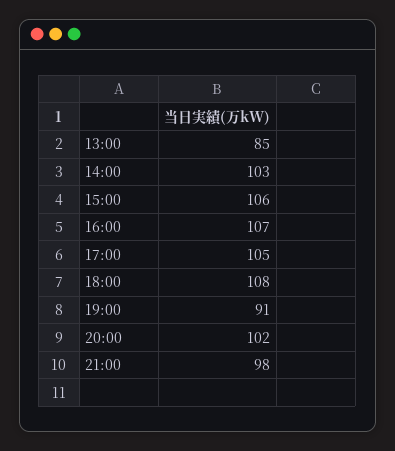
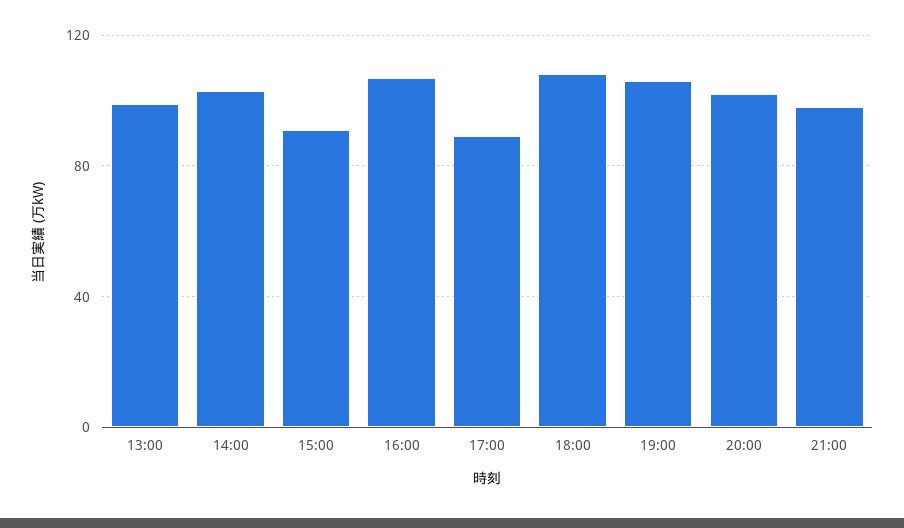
  {
-   "13:00": 85,
+   "13:00": 100,
    "14:00": 103,
-   "15:00": 106,
+   "15:00": 90,
    "16:00": 107,
-   "17:00": 105,
+   "17:00": 90,
    "18:00": 108,
-   "19:00": 91,
+   "19:00": 105,
    "20:00": 102,
    "21:00": 98
  }

